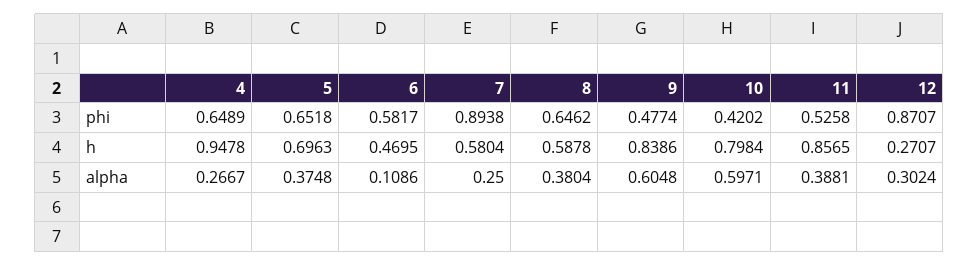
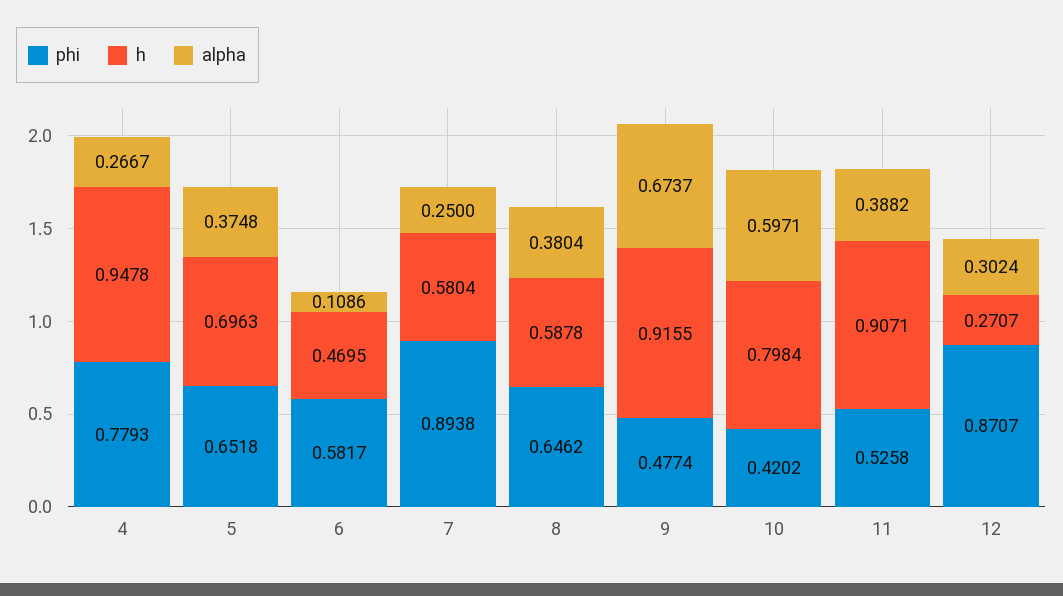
  {
    "phi": {
-     "4": 0.6489,
+     "4": 0.7793,
      "5": 0.6518,
      "6": 0.5817,
      "7": 0.8938,
      "8": 0.6462,
      "9": 0.4774,
      "10": 0.4202,
      "11": 0.5258,
      "12": 0.8707
    },
    "h": {
      "4": 0.9478,
      "5": 0.6963,
      "6": 0.4695,
      "7": 0.5804,
      "8": 0.5878,
-     "9": 0.8386,
+     "9": 0.9155,
      "10": 0.7984,
-     "11": 0.8565,
+     "11": 0.9071,
      "12": 0.2707
    },
    "alpha": {
      "4": 0.2667,
      "5": 0.3748,
      "6": 0.1086,
      "7": 0.25,
      "8": 0.3804,
-     "9": 0.6048,
+     "9": 0.6737,
      "10": 0.5971,
-     "11": 0.3881,
+     "11": 0.3882,
      "12": 0.3024
    }
  }

